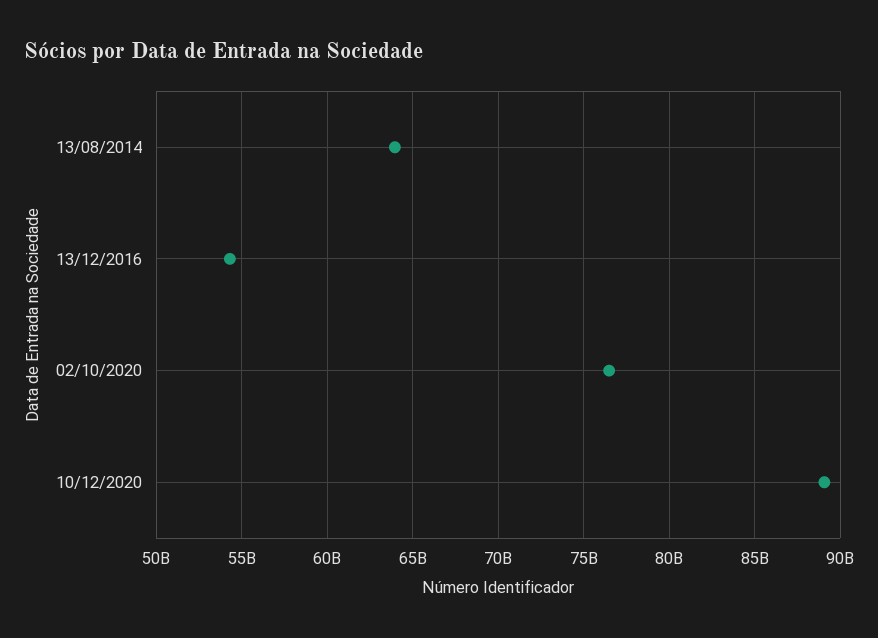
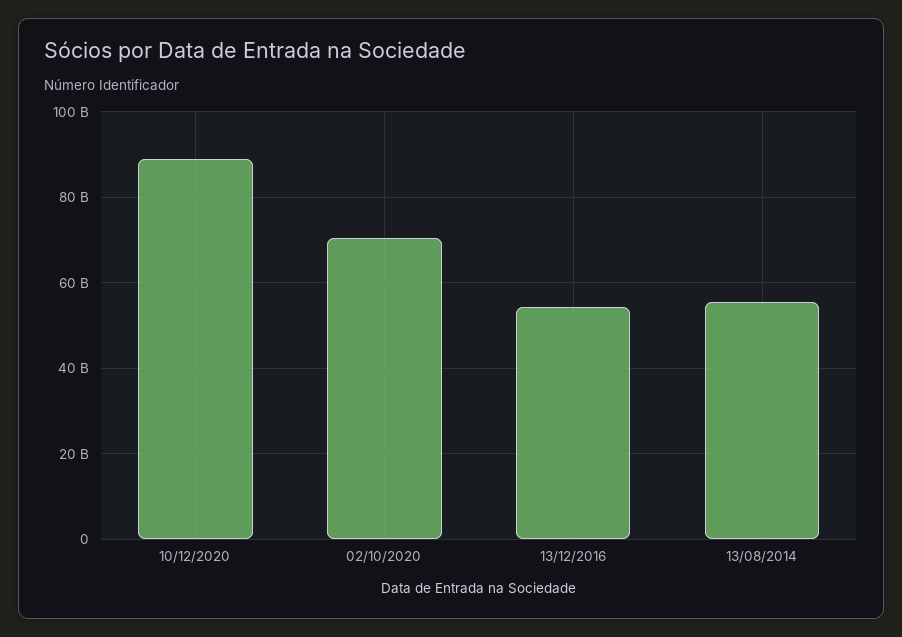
  {
-   "13/08/2014": 64000000000,
+   "13/08/2014": 56000000000,
    "13/12/2016": 54500000000,
-   "02/10/2020": 76500000000,
+   "02/10/2020": 70000000000,
    "10/12/2020": 89000000000
  }

